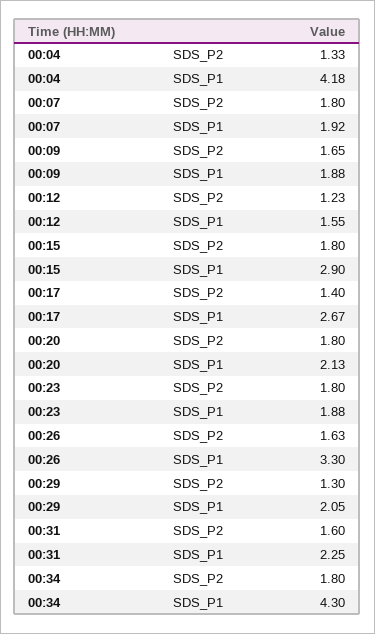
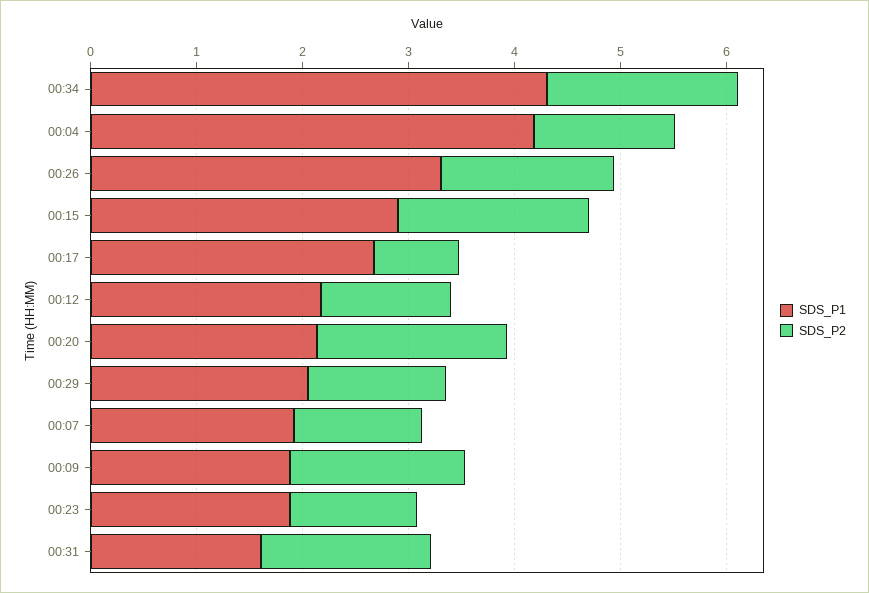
  {
    "SDS_P2": {
      "00:04": 1.33,
-     "00:07": 1.8,
+     "00:07": 1.2,
      "00:09": 1.65,
      "00:12": 1.23,
      "00:15": 1.8,
-     "00:17": 1.4,
+     "00:17": 0.8,
      "00:20": 1.8,
-     "00:23": 1.8,
+     "00:23": 1.2,
      "00:26": 1.63,
      "00:29": 1.3,
      "00:31": 1.6,
      "00:34": 1.8
    },
    "SDS_P1": {
      "00:04": 4.18,
      "00:07": 1.92,
      "00:09": 1.88,
-     "00:12": 1.55,
+     "00:12": 2.2,
      "00:15": 2.9,
      "00:17": 2.67,
      "00:20": 2.13,
      "00:23": 1.88,
      "00:26": 3.3,
      "00:29": 2.05,
-     "00:31": 2.25,
+     "00:31": 1.6,
      "00:34": 4.3
    }
  }

